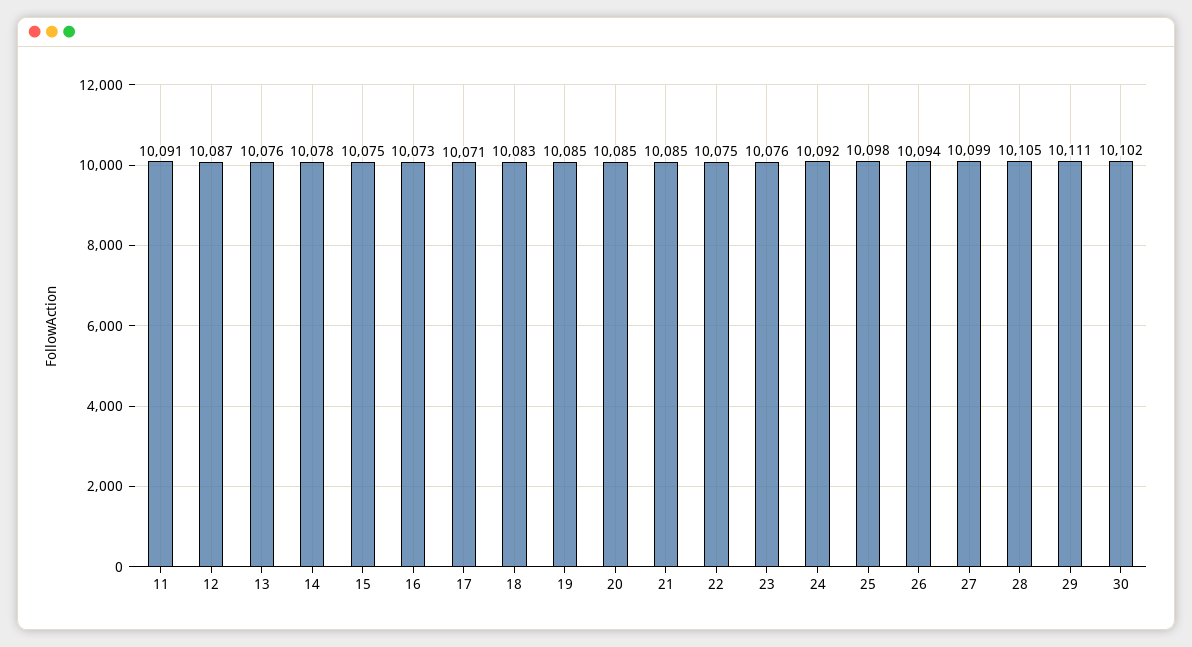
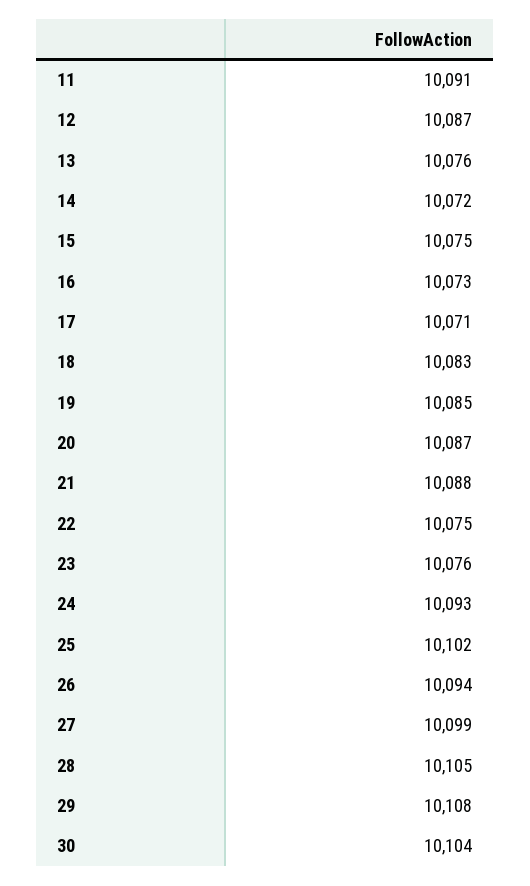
  {
    "11": 10091,
    "12": 10087,
    "13": 10076,
-   "14": 10078,
+   "14": 10072,
    "15": 10075,
    "16": 10073,
    "17": 10071,
    "18": 10083,
    "19": 10085,
-   "20": 10085,
+   "20": 10087,
-   "21": 10085,
+   "21": 10088,
    "22": 10075,
    "23": 10076,
-   "24": 10092,
+   "24": 10093,
-   "25": 10098,
+   "25": 10102,
    "26": 10094,
    "27": 10099,
    "28": 10105,
-   "29": 10111,
+   "29": 10108,
-   "30": 10102
+   "30": 10104
  }

